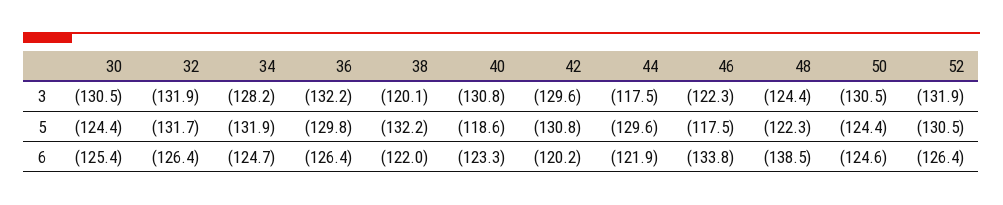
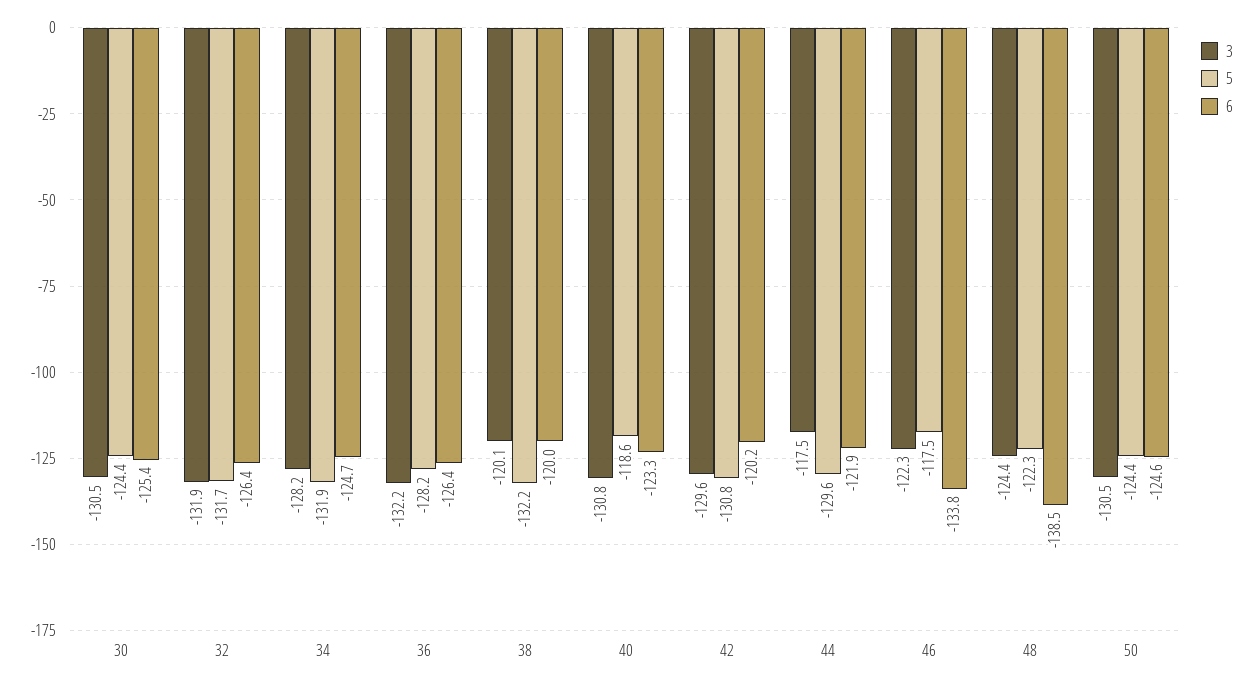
  {
    "3": {
      "30": -130.5,
      "32": -131.9,
      "34": -128.2,
      "36": -132.2,
      "38": -120.1,
      "40": -130.8,
      "42": -129.6,
      "44": -117.5,
      "46": -122.3,
      "48": -124.4,
-     "50": -130.5,
+     "50": -130.5
-     "52": -131.9
    },
    "5": {
      "30": -124.4,
      "32": -131.7,
      "34": -131.9,
-     "36": -129.8,
+     "36": -128.2,
      "38": -132.2,
      "40": -118.6,
      "42": -130.8,
      "44": -129.6,
      "46": -117.5,
      "48": -122.3,
-     "50": -124.4,
+     "50": -124.4
-     "52": -130.5
    },
    "6": {
      "30": -125.4,
      "32": -126.4,
      "34": -124.7,
      "36": -126.4,
-     "38": -122,
+     "38": -120,
      "40": -123.3,
      "42": -120.2,
      "44": -121.9,
      "46": -133.8,
      "48": -138.5,
-     "50": -124.6,
+     "50": -124.6
-     "52": -126.4
    }
  }

